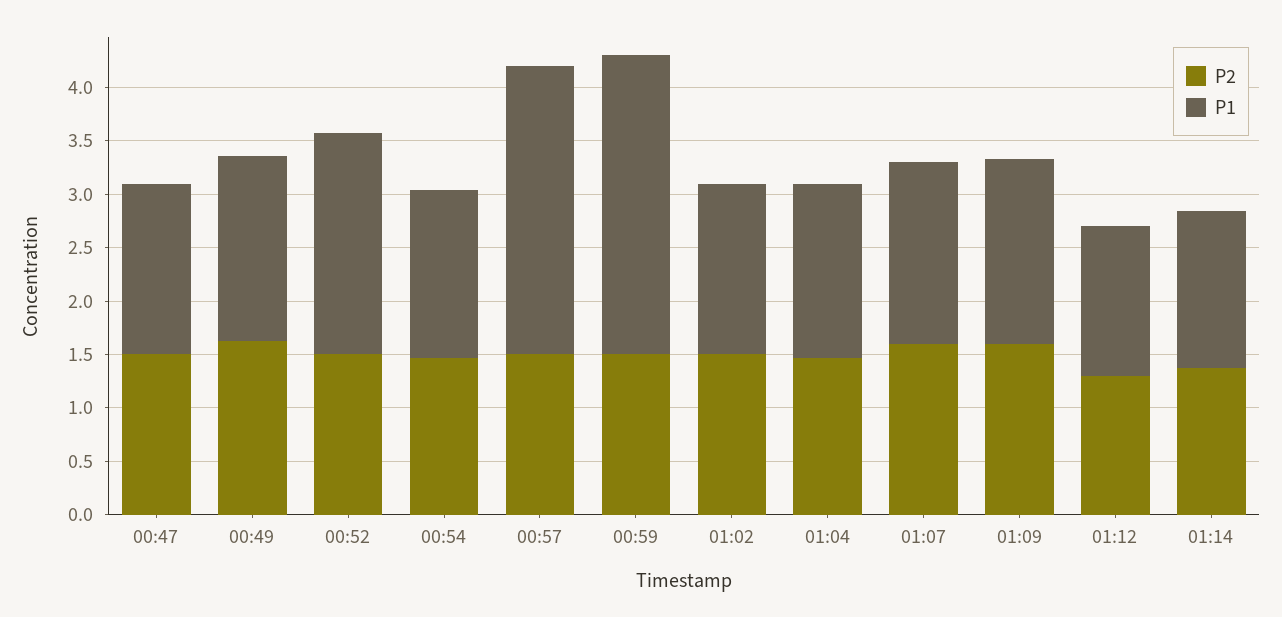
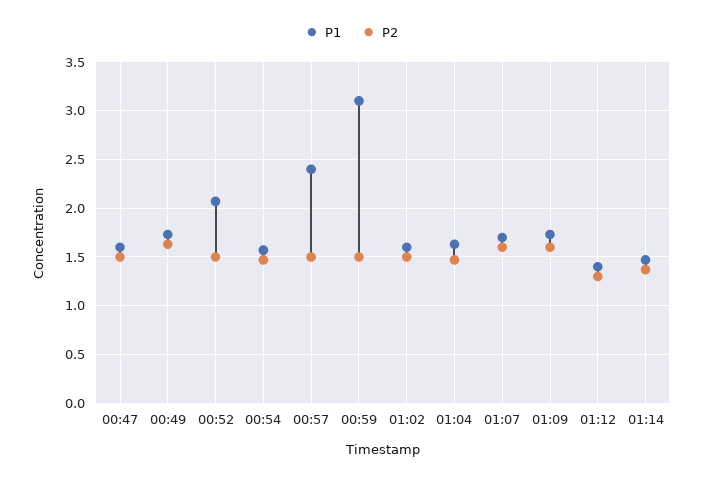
  {
    "P2": {
      "00:47": 1.5,
      "00:49": 1.6,
      "00:52": 1.5,
      "00:54": 1.5,
      "00:57": 1.5,
      "00:59": 1.5,
      "01:02": 1.5,
      "01:04": 1.5,
      "01:07": 1.6,
      "01:09": 1.6,
      "01:12": 1.3,
      "01:14": 1.4
    },
    "P1": {
      "00:47": 1.6,
      "00:49": 1.7,
      "00:52": 2.1,
      "00:54": 1.6,
-     "00:57": 2.7,
+     "00:57": 2.4,
-     "00:59": 2.8,
+     "00:59": 3.1,
      "01:02": 1.6,
      "01:04": 1.6,
      "01:07": 1.7,
      "01:09": 1.7,
      "01:12": 1.4,
      "01:14": 1.5
    }
  }

